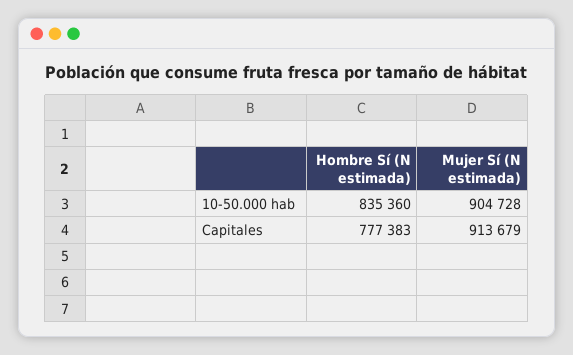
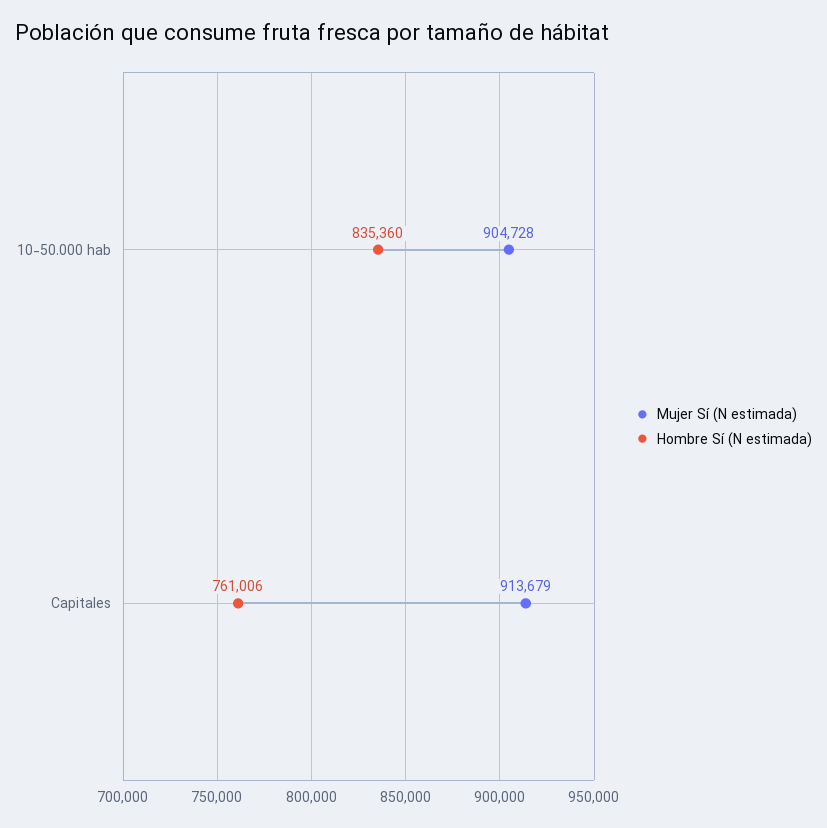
  {
    "Hombre Sí (N estimada)": {
      "10-50.000 hab": 835360,
-     "Capitales": 777383
+     "Capitales": 761006
    },
    "Mujer Sí (N estimada)": {
      "10-50.000 hab": 904728,
      "Capitales": 913679
    }
  }

